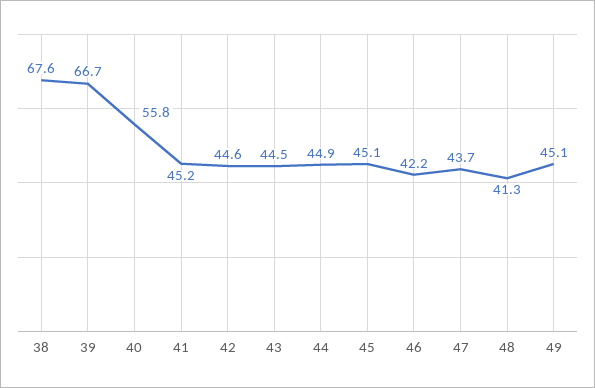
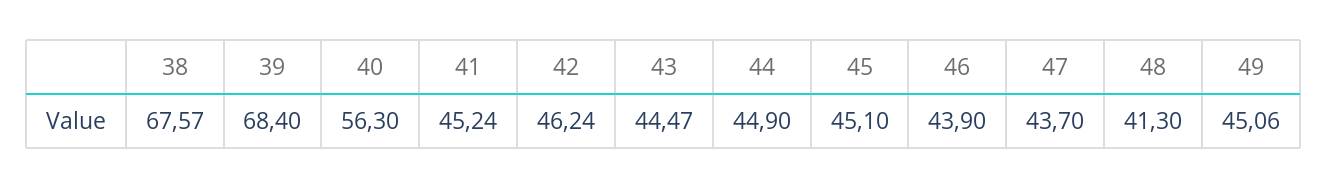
  {
    "38": 67.57,
-   "39": 66.7,
+   "39": 68.4,
-   "40": 55.8,
+   "40": 56.3,
    "41": 45.24,
-   "42": 44.6,
+   "42": 46.24,
    "43": 44.47,
    "44": 44.9,
    "45": 45.1,
-   "46": 42.2,
+   "46": 43.9,
    "47": 43.7,
    "48": 41.3,
    "49": 45.06
  }

